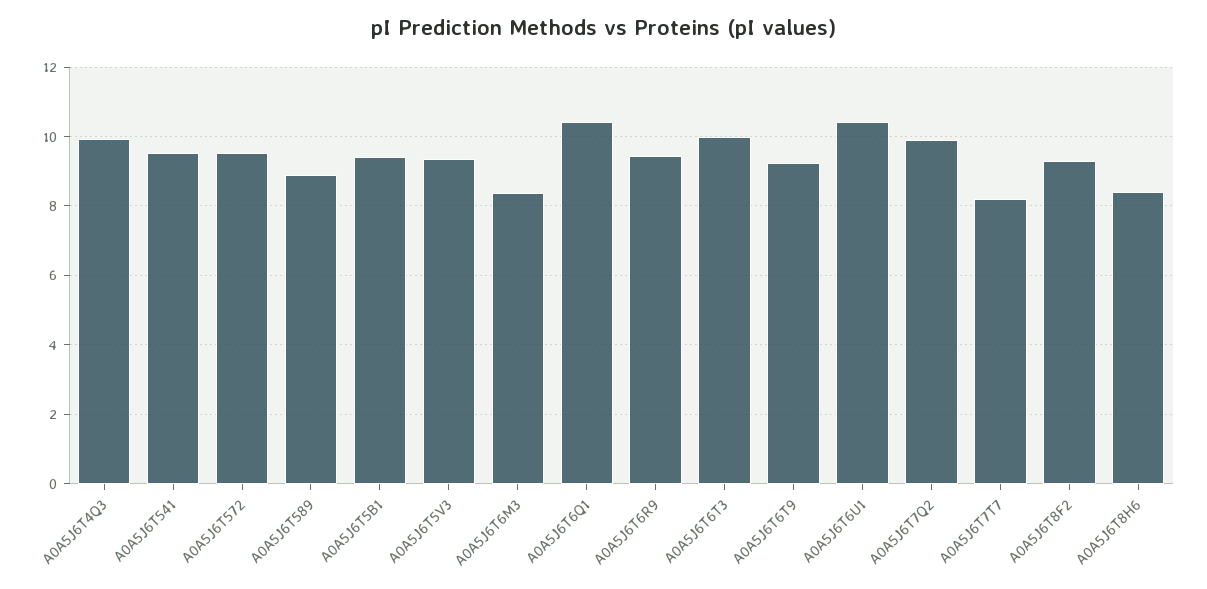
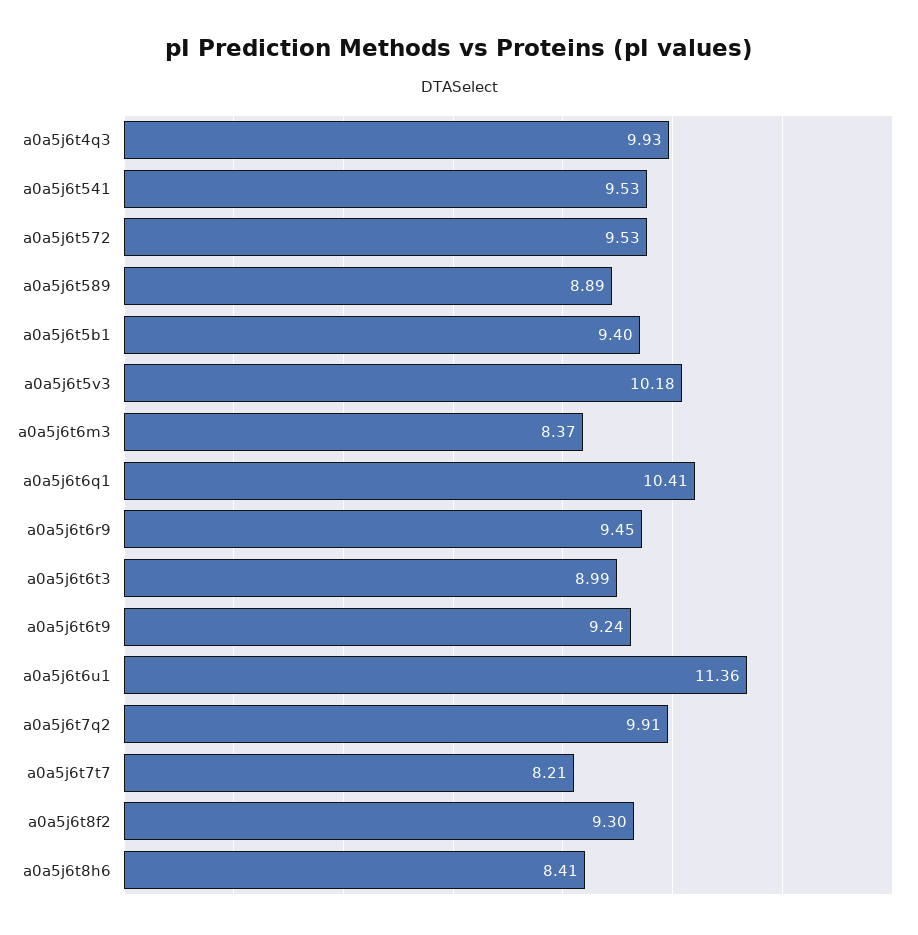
  {
    "A0A5J6T4Q3": 9.93,
    "A0A5J6T541": 9.53,
    "A0A5J6T572": 9.53,
    "A0A5J6T589": 8.89,
    "A0A5J6T5B1": 9.4,
-   "A0A5J6T5V3": 9.4,
+   "A0A5J6T5V3": 10.18,
    "A0A5J6T6M3": 8.37,
    "A0A5J6T6Q1": 10.41,
    "A0A5J6T6R9": 9.45,
-   "A0A5J6T6T3": 10,
+   "A0A5J6T6T3": 8.99,
    "A0A5J6T6T9": 9.24,
-   "A0A5J6T6U1": 10.4,
+   "A0A5J6T6U1": 11.36,
    "A0A5J6T7Q2": 9.91,
    "A0A5J6T7T7": 8.21,
    "A0A5J6T8F2": 9.3,
    "A0A5J6T8H6": 8.41
  }

